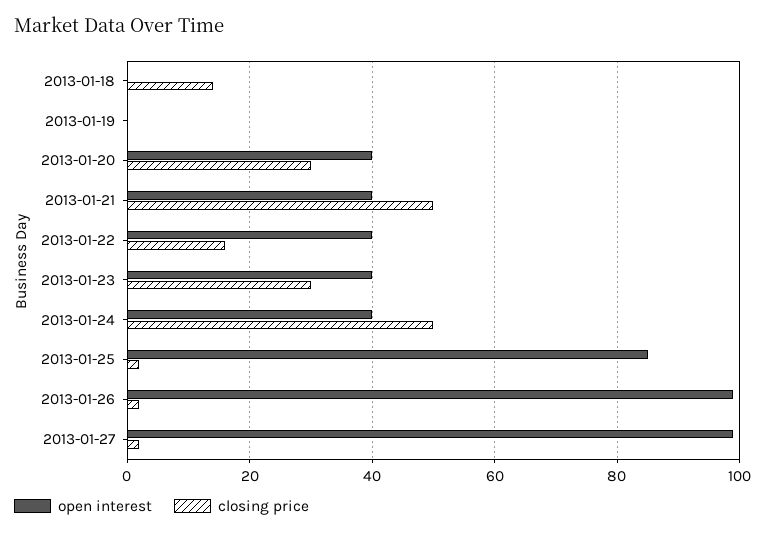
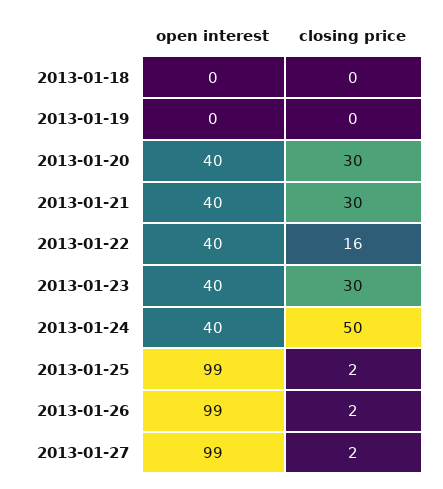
  {
    "open interest": {
      "2013-01-18": 0,
      "2013-01-19": 0,
      "2013-01-20": 40,
      "2013-01-21": 40,
      "2013-01-22": 40,
      "2013-01-23": 40,
      "2013-01-24": 40,
-     "2013-01-25": 85,
+     "2013-01-25": 99,
      "2013-01-26": 99,
      "2013-01-27": 99
    },
    "closing price": {
-     "2013-01-18": 15,
+     "2013-01-18": 0,
      "2013-01-19": 0,
      "2013-01-20": 30,
-     "2013-01-21": 50,
+     "2013-01-21": 30,
      "2013-01-22": 16,
      "2013-01-23": 30,
      "2013-01-24": 50,
      "2013-01-25": 2,
      "2013-01-26": 2,
      "2013-01-27": 2
    }
  }

